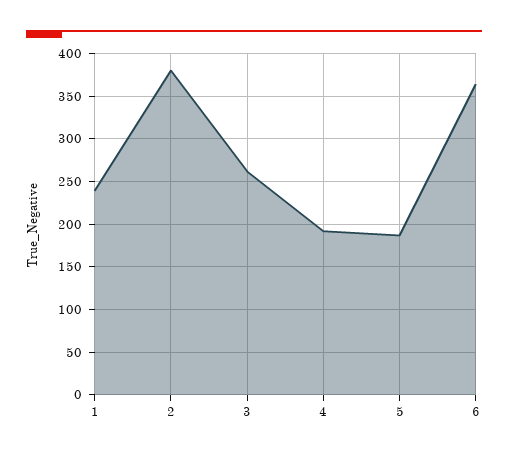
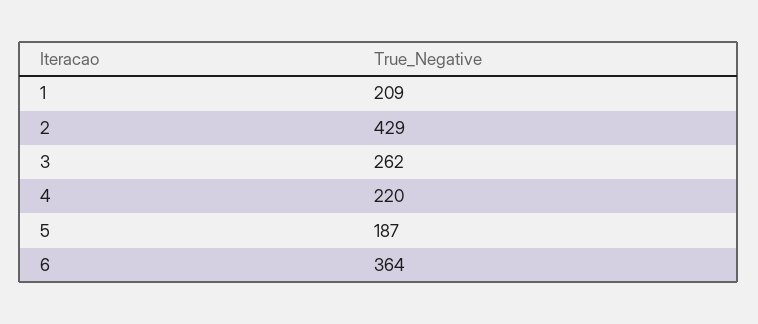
  {
-   "1": 240,
+   "1": 209,
-   "2": 380,
+   "2": 429,
    "3": 262,
-   "4": 190,
+   "4": 220,
    "5": 187,
    "6": 364
  }

